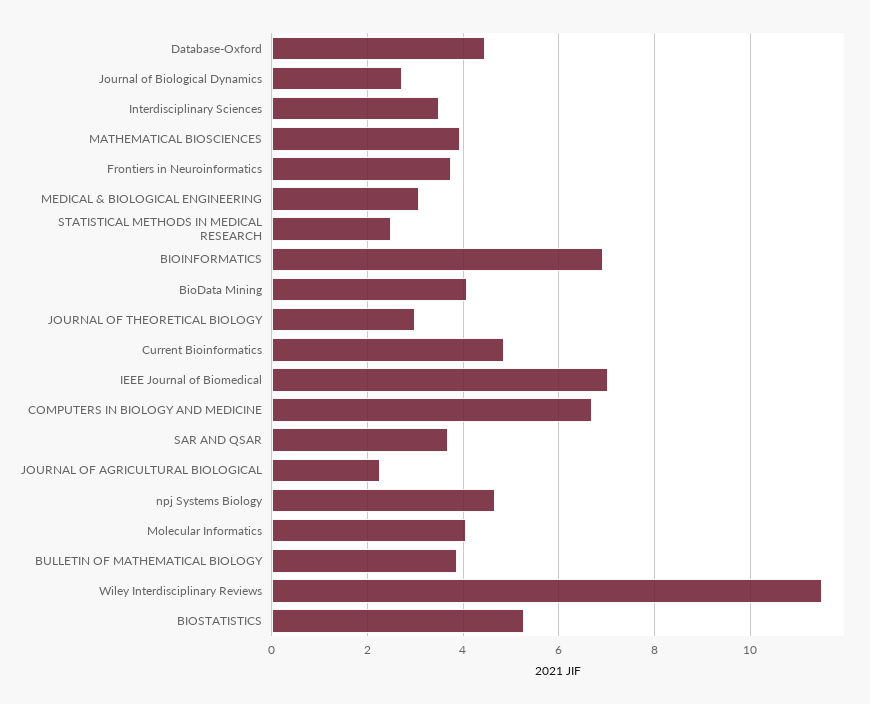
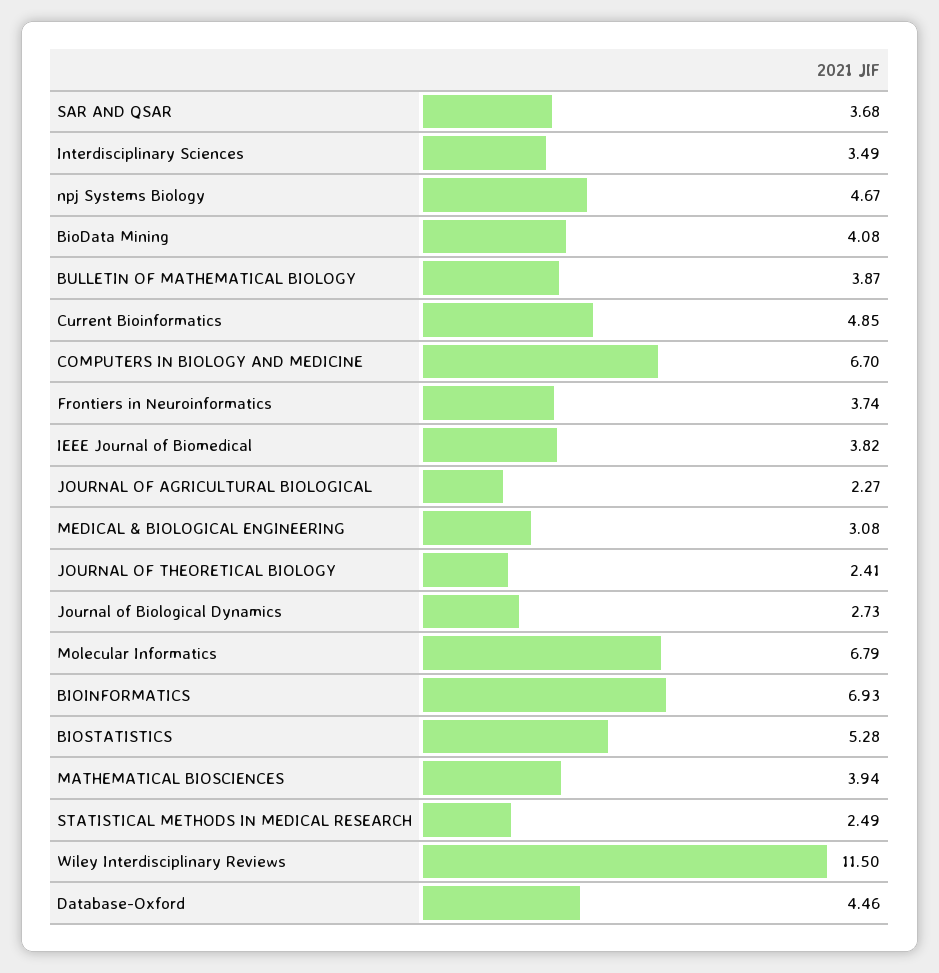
  {
    "Database-Oxford": 4.46,
    "Journal of Biological Dynamics": 2.73,
    "Interdisciplinary Sciences": 3.49,
    "MATHEMATICAL BIOSCIENCES": 3.94,
    "Frontiers in Neuroinformatics": 3.74,
    "MEDICAL & BIOLOGICAL ENGINEERING": 3.08,
    "STATISTICAL METHODS IN MEDICAL RESEARCH": 2.49,
    "BIOINFORMATICS": 6.93,
    "BioData Mining": 4.08,
-   "JOURNAL OF THEORETICAL BIOLOGY": 3,
+   "JOURNAL OF THEORETICAL BIOLOGY": 2.41,
    "Current Bioinformatics": 4.85,
-   "IEEE Journal of Biomedical": 7,
+   "IEEE Journal of Biomedical": 3.82,
    "COMPUTERS IN BIOLOGY AND MEDICINE": 6.7,
    "SAR AND QSAR": 3.68,
    "JOURNAL OF AGRICULTURAL BIOLOGICAL": 2.27,
    "npj Systems Biology": 4.67,
-   "Molecular Informatics": 4,
+   "Molecular Informatics": 6.79,
    "BULLETIN OF MATHEMATICAL BIOLOGY": 3.87,
    "Wiley Interdisciplinary Reviews": 11.5,
    "BIOSTATISTICS": 5.28
  }

